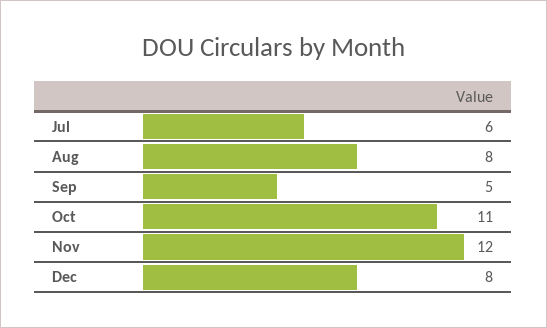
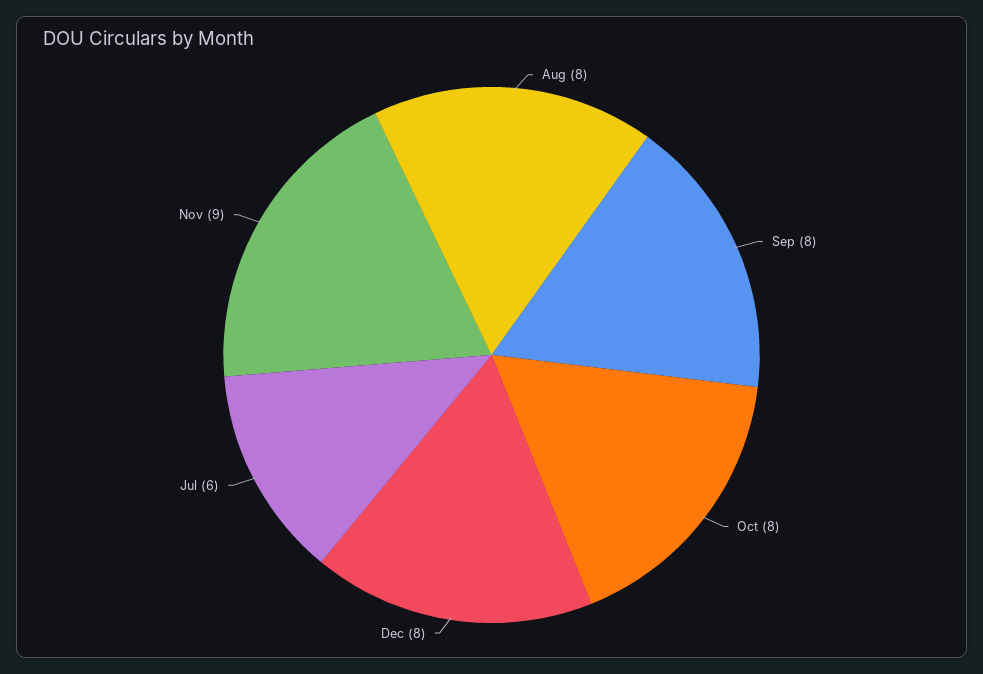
  {
    "Jul": 6,
    "Aug": 8,
-   "Sep": 5,
+   "Sep": 8,
-   "Oct": 11,
+   "Oct": 8,
-   "Nov": 12,
+   "Nov": 9,
    "Dec": 8
  }

